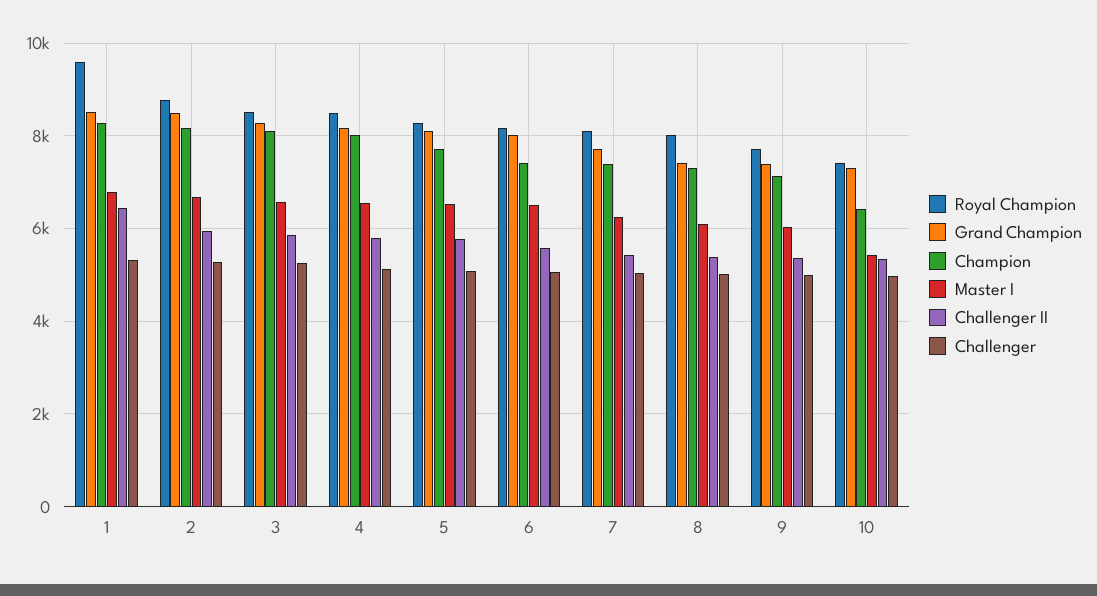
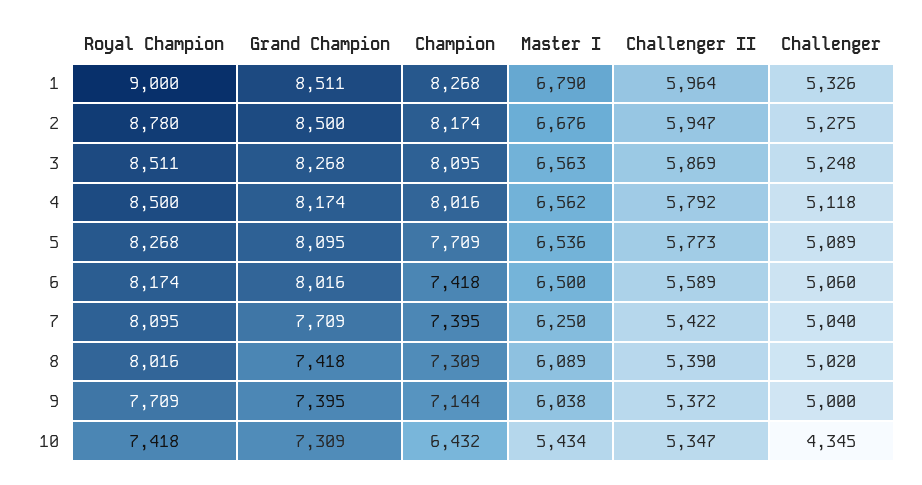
  {
    "Royal Champion": {
-     "1": 9600,
+     "1": 9000,
      "2": 8780,
      "3": 8511,
      "4": 8500,
      "5": 8268,
      "6": 8174,
      "7": 8095,
      "8": 8016,
      "9": 7709,
      "10": 7418
    },
    "Grand Champion": {
      "1": 8511,
      "2": 8500,
      "3": 8268,
      "4": 8174,
      "5": 8095,
      "6": 8016,
      "7": 7709,
      "8": 7418,
      "9": 7395,
      "10": 7309
    },
    "Champion": {
      "1": 8268,
      "2": 8174,
      "3": 8095,
      "4": 8016,
      "5": 7709,
      "6": 7418,
      "7": 7395,
      "8": 7309,
      "9": 7144,
      "10": 6432
    },
    "Master I": {
      "1": 6790,
      "2": 6676,
      "3": 6563,
      "4": 6562,
      "5": 6536,
      "6": 6500,
      "7": 6250,
      "8": 6089,
      "9": 6038,
      "10": 5434
    },
    "Challenger II": {
-     "1": 6400,
+     "1": 5964,
      "2": 5947,
      "3": 5869,
      "4": 5792,
      "5": 5773,
      "6": 5589,
      "7": 5422,
      "8": 5390,
      "9": 5372,
      "10": 5347
    },
    "Challenger": {
      "1": 5326,
      "2": 5275,
      "3": 5248,
      "4": 5118,
      "5": 5089,
      "6": 5060,
      "7": 5040,
      "8": 5020,
      "9": 5000,
-     "10": 5000
+     "10": 4345
    }
  }

